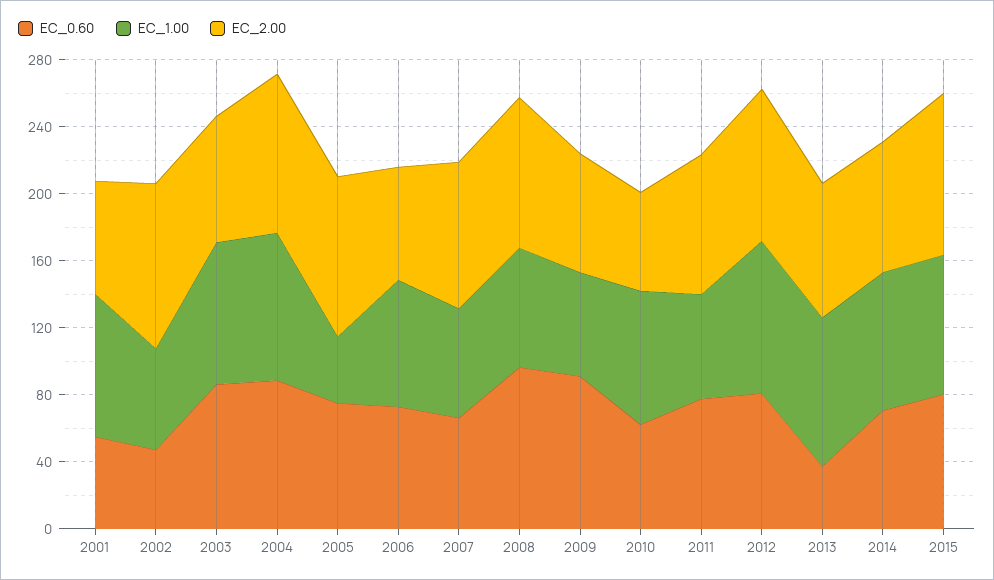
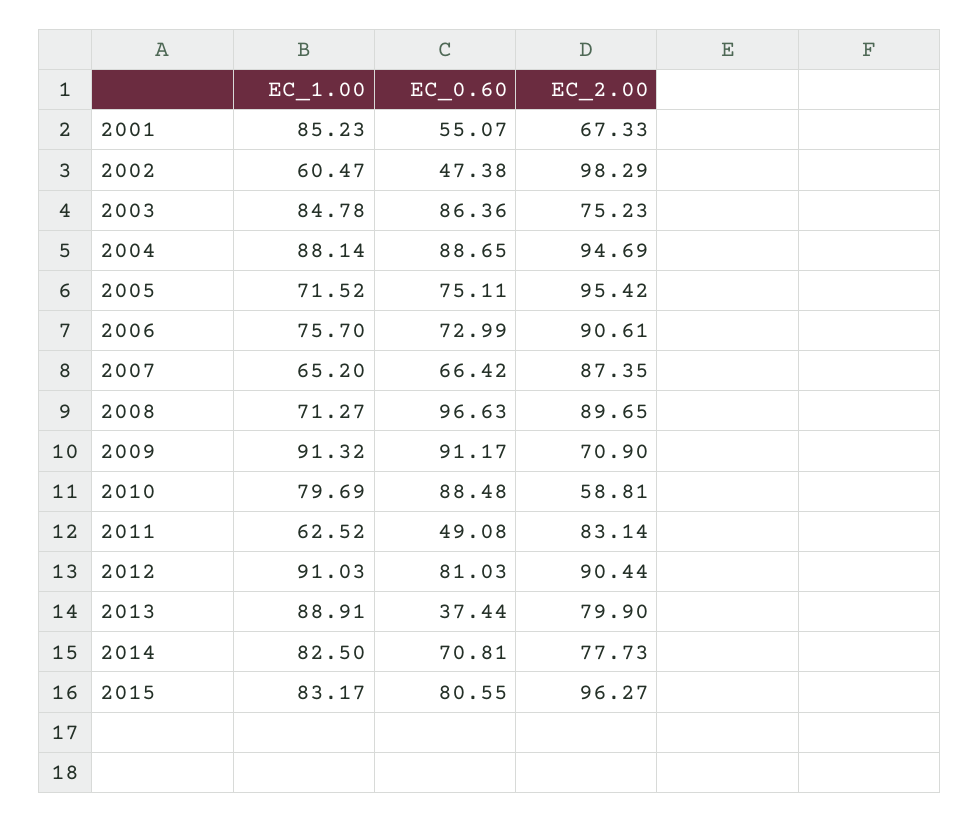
  {
    "EC_0.60": {
      "2001": 55.07,
      "2002": 47.38,
      "2003": 86.36,
      "2004": 88.65,
      "2005": 75.11,
      "2006": 72.99,
      "2007": 66.42,
      "2008": 96.63,
      "2009": 91.17,
-     "2010": 60,
+     "2010": 88.48,
-     "2011": 80,
+     "2011": 49.08,
      "2012": 81.03,
      "2013": 37.44,
      "2014": 70.81,
      "2015": 80.55
    },
    "EC_1.00": {
      "2001": 85.23,
      "2002": 60.47,
      "2003": 84.78,
      "2004": 88.14,
-     "2005": 40,
+     "2005": 71.52,
      "2006": 75.7,
      "2007": 65.2,
      "2008": 71.27,
-     "2009": 60,
+     "2009": 91.32,
      "2010": 79.69,
      "2011": 62.52,
      "2012": 91.03,
      "2013": 88.91,
      "2014": 82.5,
      "2015": 83.17
    },
    "EC_2.00": {
      "2001": 67.33,
      "2002": 98.29,
      "2003": 75.23,
      "2004": 94.69,
      "2005": 95.42,
-     "2006": 70,
+     "2006": 90.61,
      "2007": 87.35,
      "2008": 89.65,
      "2009": 70.9,
      "2010": 58.81,
      "2011": 83.14,
      "2012": 90.44,
      "2013": 79.9,
      "2014": 77.73,
      "2015": 96.27
    }
  }

